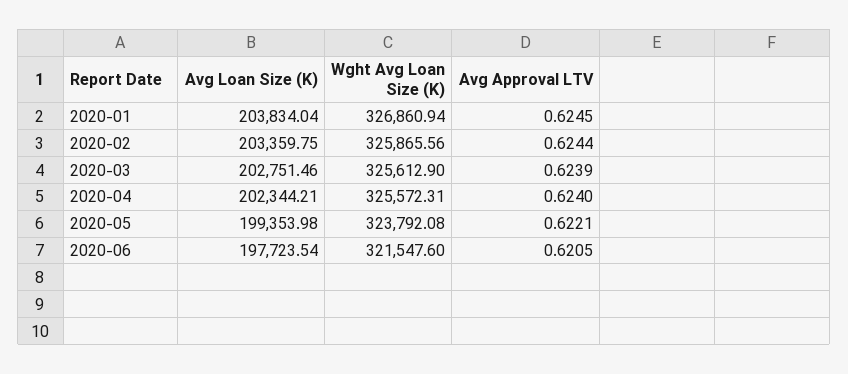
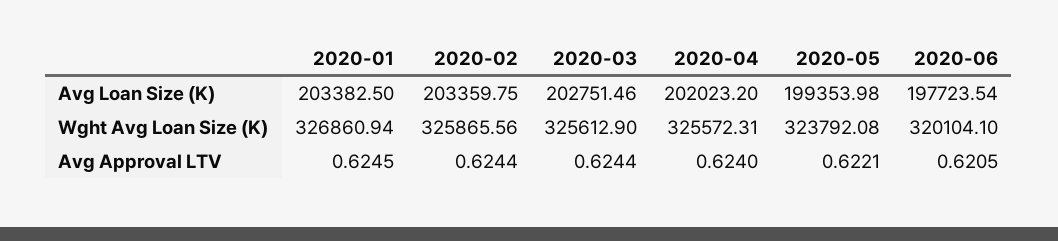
  {
    "Avg Loan Size (K)": {
-     "2020-01": 203834.04,
+     "2020-01": 203382.5,
      "2020-02": 203359.75,
      "2020-03": 202751.46,
-     "2020-04": 202344.21,
+     "2020-04": 202023.2,
      "2020-05": 199353.98,
      "2020-06": 197723.54
    },
    "Wght Avg Loan Size (K)": {
      "2020-01": 326860.94,
      "2020-02": 325865.56,
      "2020-03": 325612.9,
      "2020-04": 325572.31,
      "2020-05": 323792.08,
-     "2020-06": 321547.6
+     "2020-06": 320104.1
    },
    "Avg Approval LTV": {
      "2020-01": 0.6245,
      "2020-02": 0.6244,
-     "2020-03": 0.6239,
+     "2020-03": 0.6244,
      "2020-04": 0.624,
      "2020-05": 0.6221,
      "2020-06": 0.6205
    }
  }

